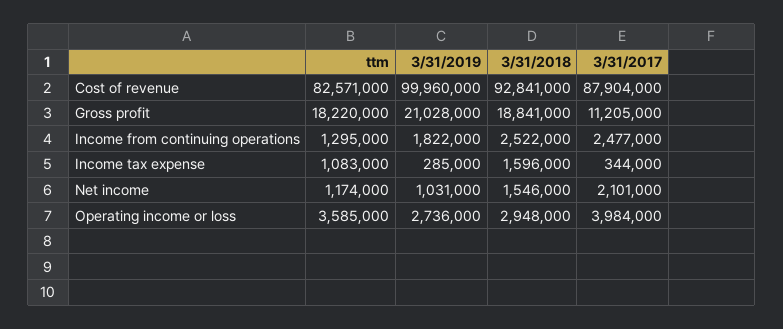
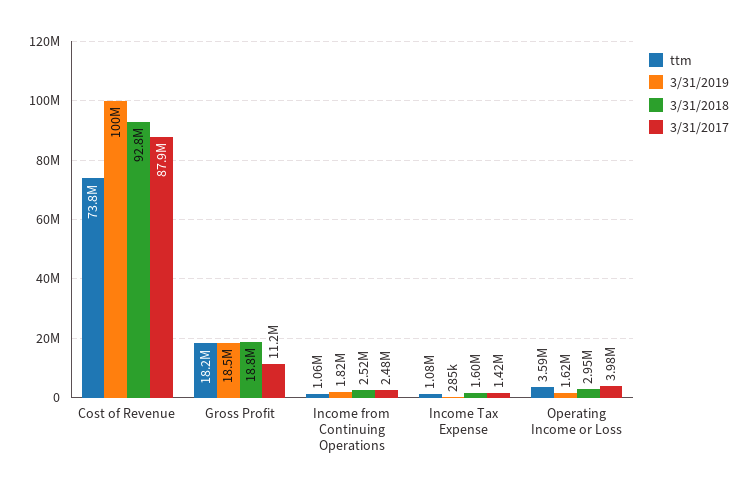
  {
    "ttm": {
-     "Cost of revenue": 82571000,
+     "Cost of revenue": 73800000,
      "Gross profit": 18220000,
-     "Income from continuing operations": 1295000,
+     "Income from continuing operations": 1060000,
      "Income tax expense": 1083000,
-     "Net income": 1174000,
      "Operating income or loss": 3585000
    },
    "3/31/2019": {
      "Cost of revenue": 99960000,
-     "Gross profit": 21028000,
+     "Gross profit": 18500000,
      "Income from continuing operations": 1822000,
      "Income tax expense": 285000,
-     "Net income": 1031000,
-     "Operating income or loss": 2736000
+     "Operating income or loss": 1620000
    },
    "3/31/2018": {
      "Cost of revenue": 92841000,
      "Gross profit": 18841000,
      "Income from continuing operations": 2522000,
      "Income tax expense": 1596000,
-     "Net income": 1546000,
      "Operating income or loss": 2948000
    },
    "3/31/2017": {
      "Cost of revenue": 87904000,
      "Gross profit": 11205000,
      "Income from continuing operations": 2477000,
-     "Income tax expense": 344000,
+     "Income tax expense": 1420000,
-     "Net income": 2101000,
      "Operating income or loss": 3984000
    }
  }

